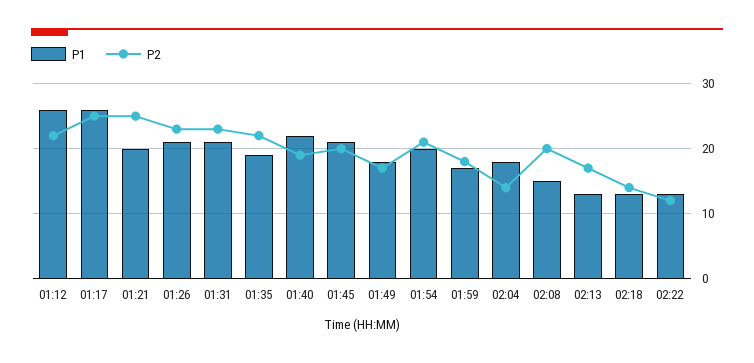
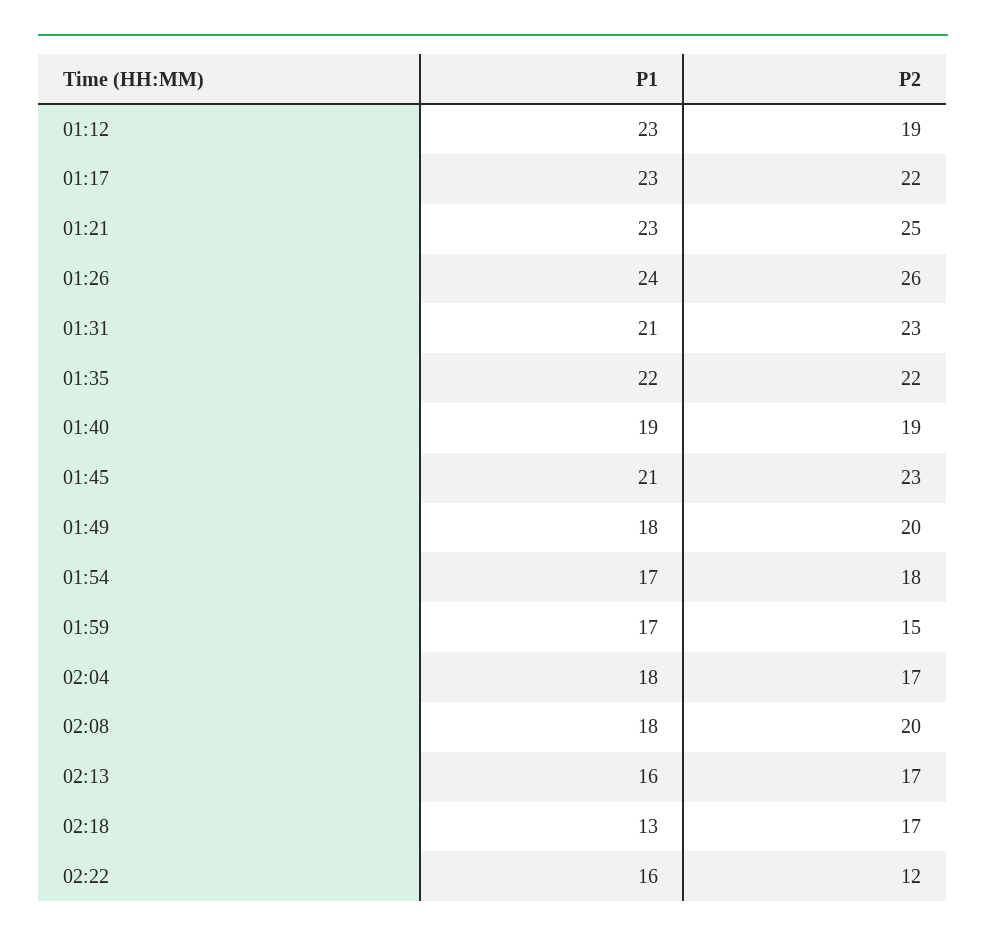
  {
    "P1": {
-     "01:12": 26,
+     "01:12": 23,
-     "01:17": 26,
+     "01:17": 23,
-     "01:21": 20,
+     "01:21": 23,
-     "01:26": 21,
+     "01:26": 24,
      "01:31": 21,
-     "01:35": 19,
+     "01:35": 22,
-     "01:40": 22,
+     "01:40": 19,
      "01:45": 21,
      "01:49": 18,
-     "01:54": 20,
+     "01:54": 17,
      "01:59": 17,
      "02:04": 18,
-     "02:08": 15,
+     "02:08": 18,
-     "02:13": 13,
+     "02:13": 16,
      "02:18": 13,
-     "02:22": 13
+     "02:22": 16
    },
    "P2": {
-     "01:12": 22,
+     "01:12": 19,
-     "01:17": 25,
+     "01:17": 22,
      "01:21": 25,
-     "01:26": 23,
+     "01:26": 26,
      "01:31": 23,
      "01:35": 22,
      "01:40": 19,
-     "01:45": 20,
+     "01:45": 23,
-     "01:49": 17,
+     "01:49": 20,
-     "01:54": 21,
+     "01:54": 18,
-     "01:59": 18,
+     "01:59": 15,
-     "02:04": 14,
+     "02:04": 17,
      "02:08": 20,
      "02:13": 17,
-     "02:18": 14,
+     "02:18": 17,
      "02:22": 12
    }
  }

